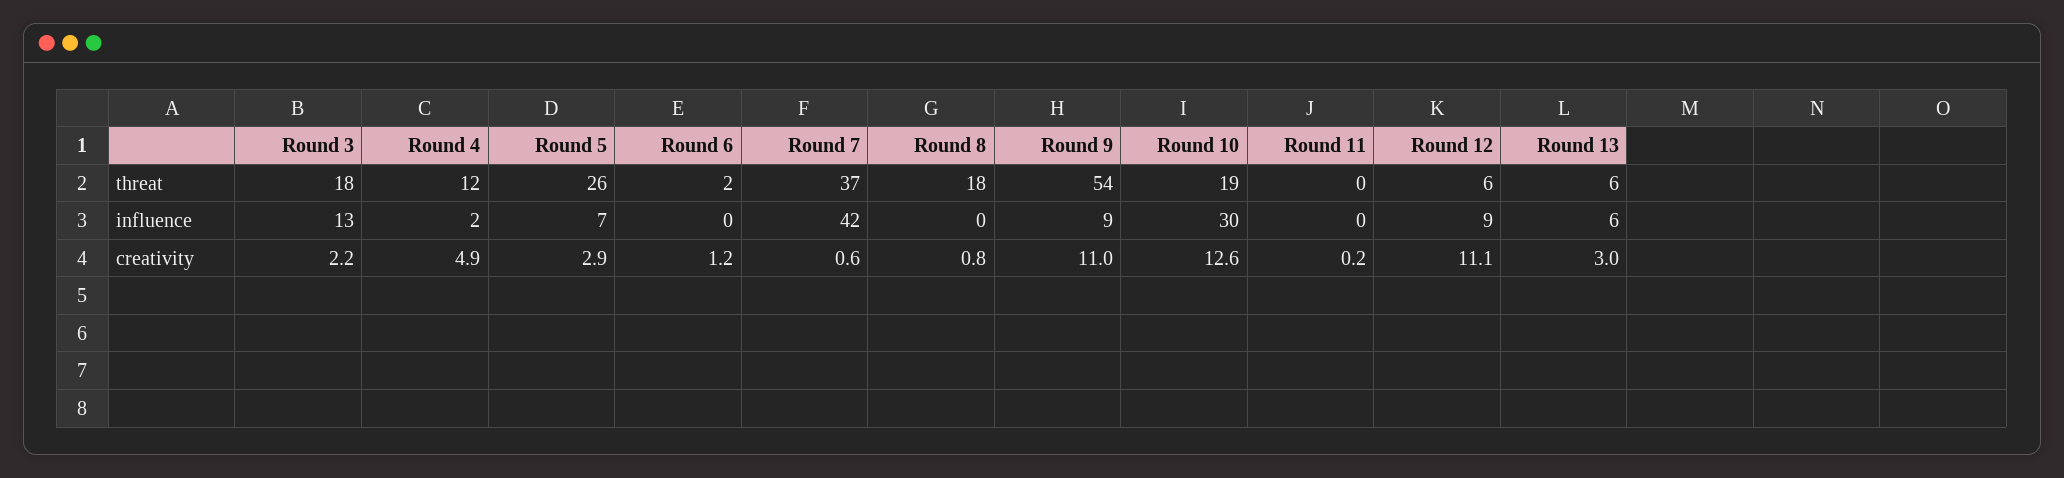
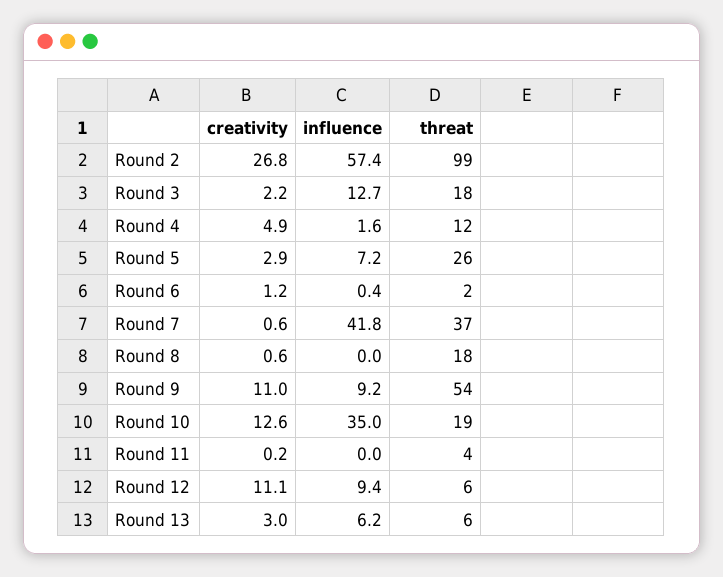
  {
    "Round 3": {
      "threat": 18,
      "influence": 12.7,
      "creativity": 2.2
    },
    "Round 4": {
      "threat": 12,
      "influence": 1.6,
      "creativity": 4.9
    },
    "Round 5": {
      "threat": 26,
      "influence": 7.2,
      "creativity": 2.9
    },
    "Round 6": {
      "threat": 2,
      "influence": 0.4,
      "creativity": 1.2
    },
    "Round 7": {
      "threat": 37,
      "influence": 41.8,
      "creativity": 0.6
    },
    "Round 8": {
      "threat": 18,
      "influence": 0,
-     "creativity": 0.8
+     "creativity": 0.6
    },
    "Round 9": {
      "threat": 54,
      "influence": 9.2,
      "creativity": 11
    },
    "Round 10": {
      "threat": 19,
-     "influence": 30,
+     "influence": 35,
      "creativity": 12.6
    },
    "Round 11": {
-     "threat": 0,
+     "threat": 4,
      "influence": 0,
      "creativity": 0.2
    },
    "Round 12": {
      "threat": 6,
      "influence": 9.4,
      "creativity": 11.1
    },
    "Round 13": {
      "threat": 6,
      "influence": 6.2,
      "creativity": 3
-   }
+   },
+   "Round 2": {
+     "creativity": 26.8,
+     "influence": 57.4,
+     "threat": 99
+   }
  }

